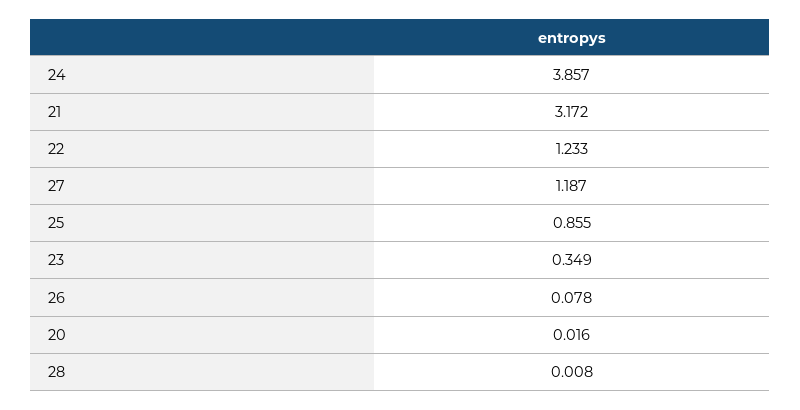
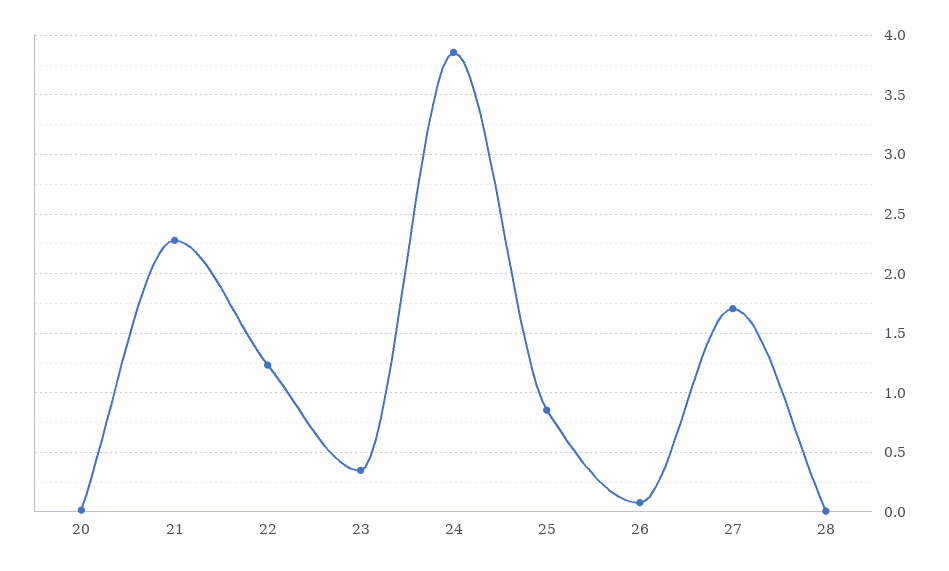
  {
    "24": 3.857,
-   "21": 3.172,
+   "21": 2.3,
    "22": 1.233,
-   "27": 1.187,
+   "27": 1.7,
    "25": 0.855,
    "23": 0.349,
    "26": 0.078,
    "20": 0.016,
    "28": 0.008
  }

